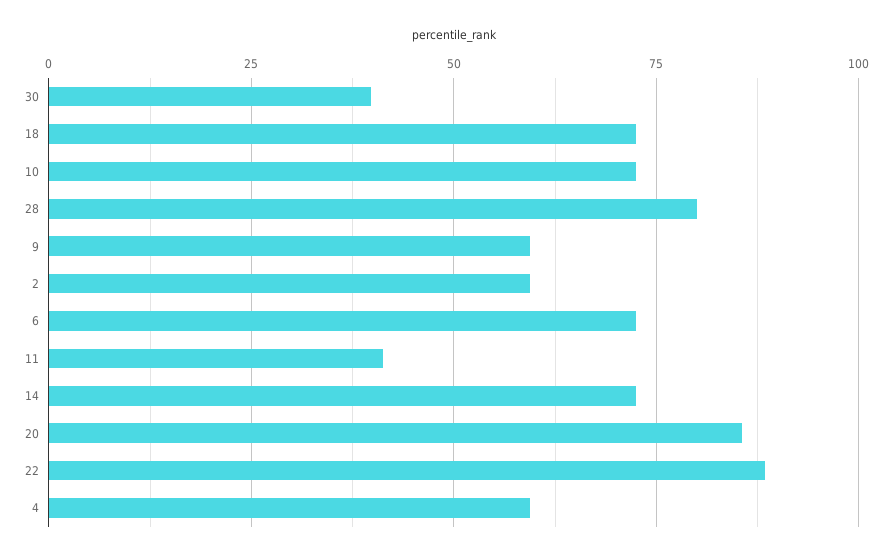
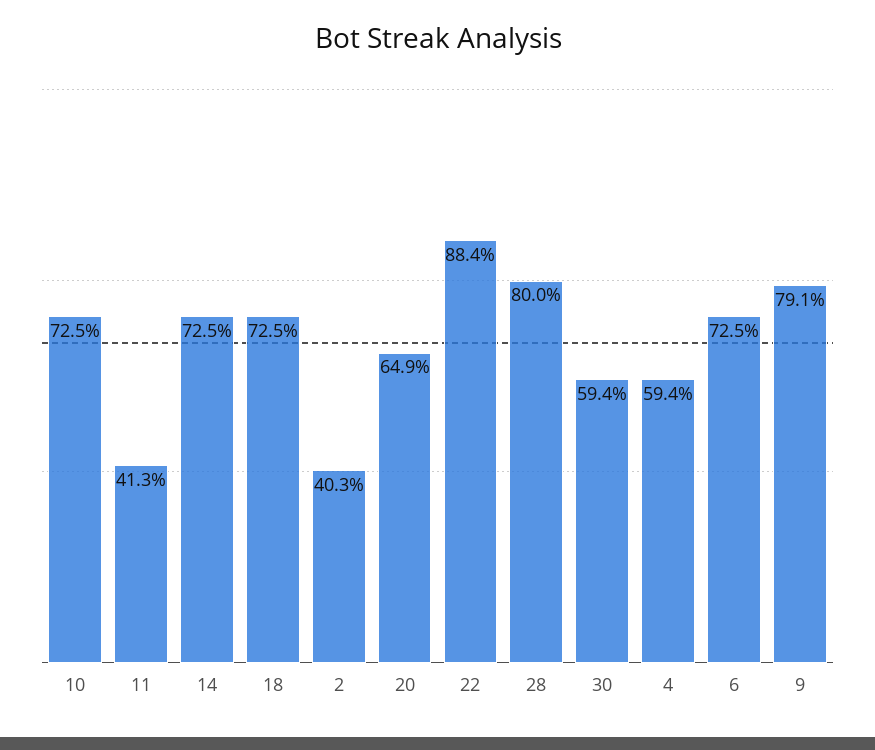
  {
-   "30": 40,
+   "30": 59.4,
    "18": 72.5,
    "10": 72.5,
    "28": 80,
-   "9": 60,
+   "9": 79.1,
-   "2": 60,
+   "2": 40.3,
    "6": 72.5,
    "11": 41.3,
    "14": 72.5,
-   "20": 85,
+   "20": 64.9,
    "22": 88.4,
    "4": 59.4
  }

